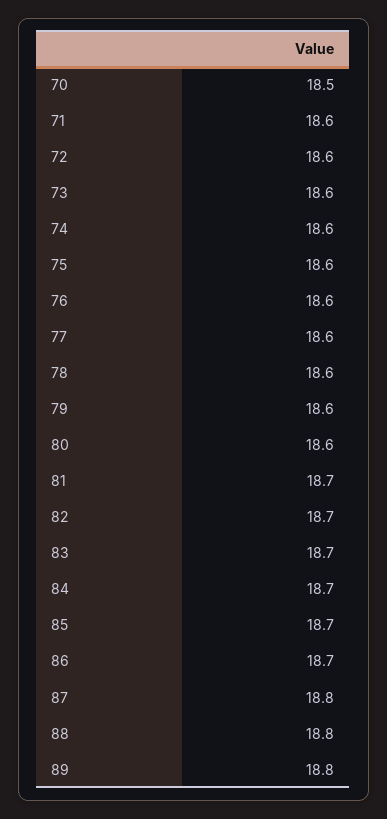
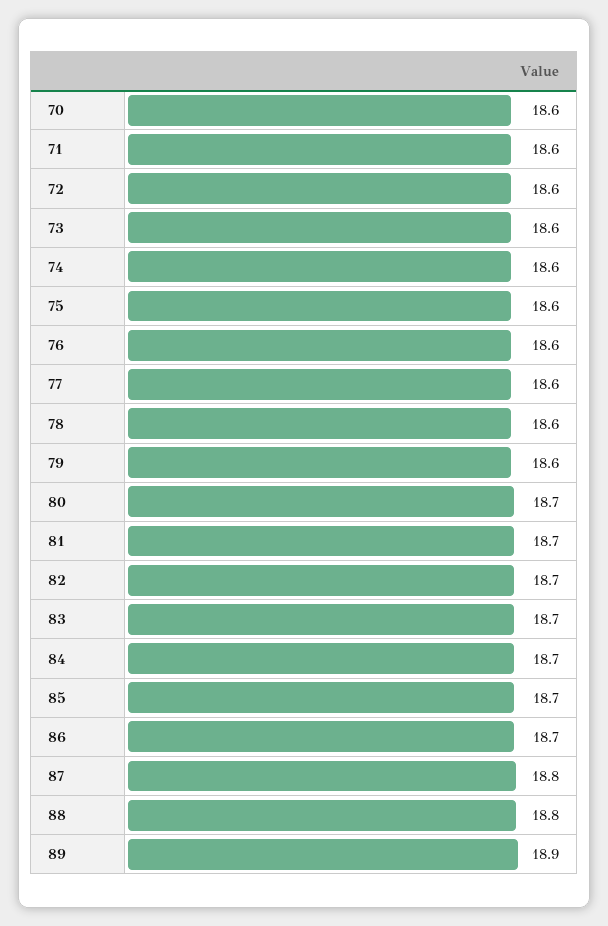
  {
-   "70": 18.5,
+   "70": 18.6,
    "71": 18.6,
    "72": 18.6,
    "73": 18.6,
    "74": 18.6,
    "75": 18.6,
    "76": 18.6,
    "77": 18.6,
    "78": 18.6,
    "79": 18.6,
-   "80": 18.6,
+   "80": 18.7,
    "81": 18.7,
    "82": 18.7,
    "83": 18.7,
    "84": 18.7,
    "85": 18.7,
    "86": 18.7,
    "87": 18.8,
    "88": 18.8,
-   "89": 18.8
+   "89": 18.9
  }

